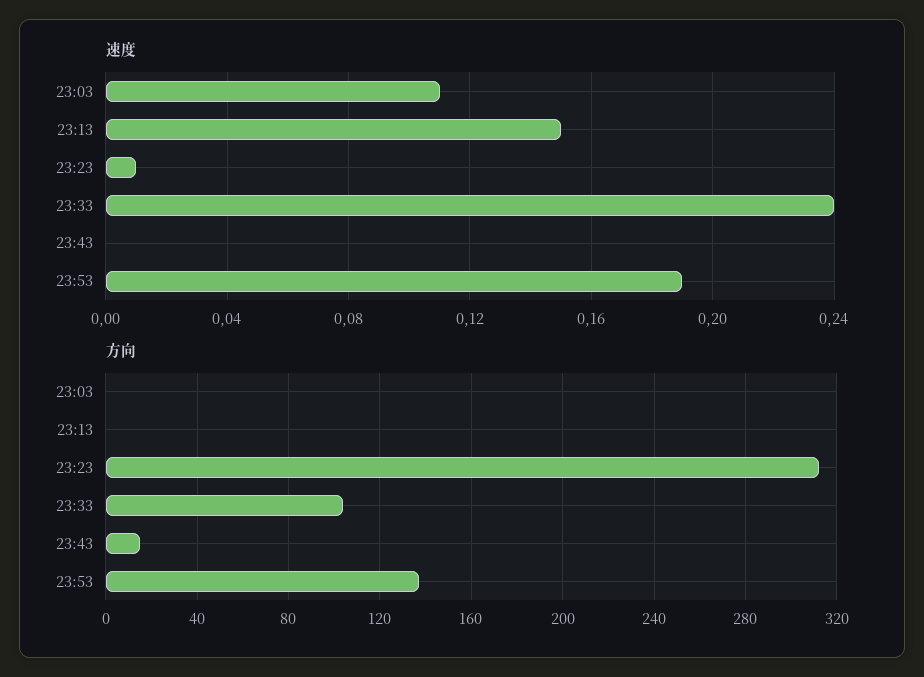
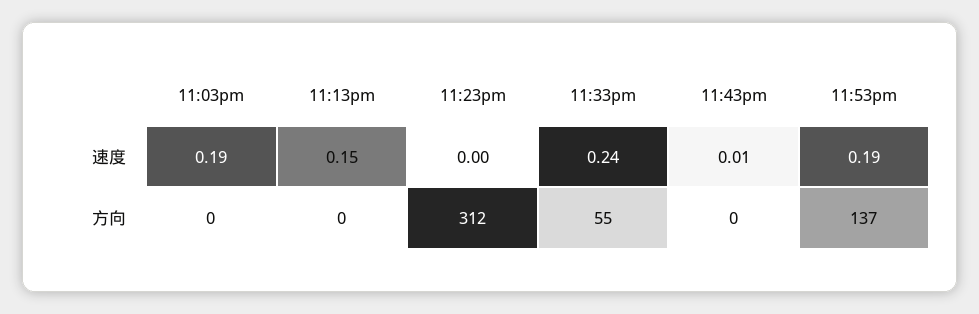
  {
    "速度": {
-     "23:03": 0.11,
+     "23:03": 0.19,
      "23:13": 0.15,
-     "23:23": 0.01,
+     "23:23": 0,
      "23:33": 0.24,
-     "23:43": 0,
+     "23:43": 0.01,
      "23:53": 0.19
    },
    "方向": {
      "23:03": 0,
      "23:13": 0,
      "23:23": 312,
-     "23:33": 105,
+     "23:33": 55,
-     "23:43": 15,
+     "23:43": 0,
      "23:53": 137
    }
  }

